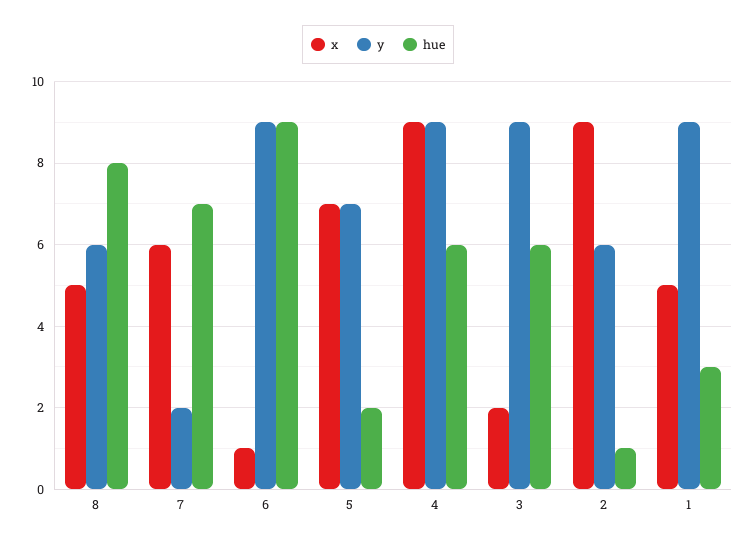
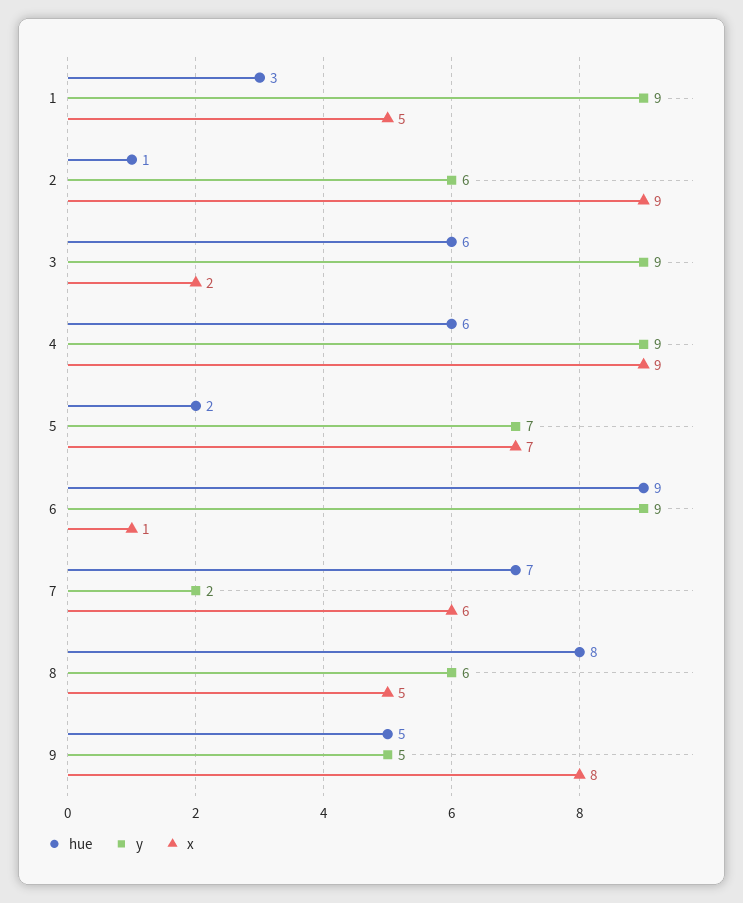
  {
    "x": {
      "8": 5,
      "7": 6,
      "6": 1,
      "5": 7,
      "4": 9,
      "3": 2,
      "2": 9,
-     "1": 5
+     "1": 5,
+     "9": 8
    },
    "y": {
      "8": 6,
      "7": 2,
      "6": 9,
      "5": 7,
      "4": 9,
      "3": 9,
      "2": 6,
-     "1": 9
+     "1": 9,
+     "9": 5
    },
    "hue": {
      "8": 8,
      "7": 7,
      "6": 9,
      "5": 2,
      "4": 6,
      "3": 6,
      "2": 1,
-     "1": 3
+     "1": 3,
+     "9": 5
    }
  }

